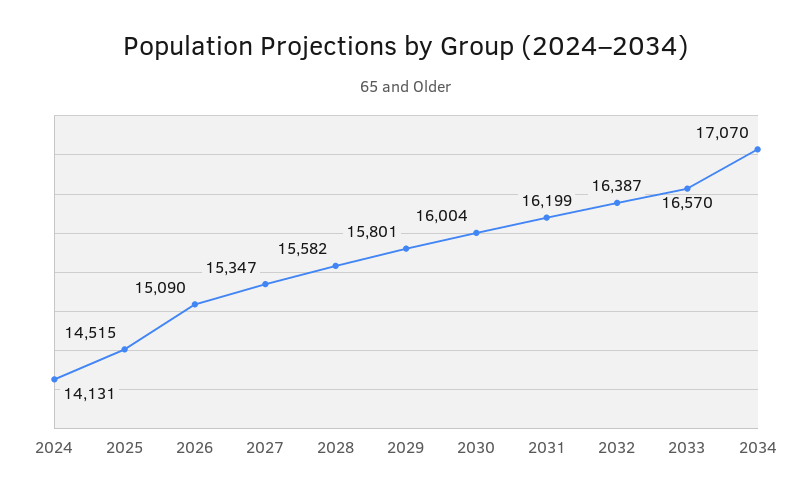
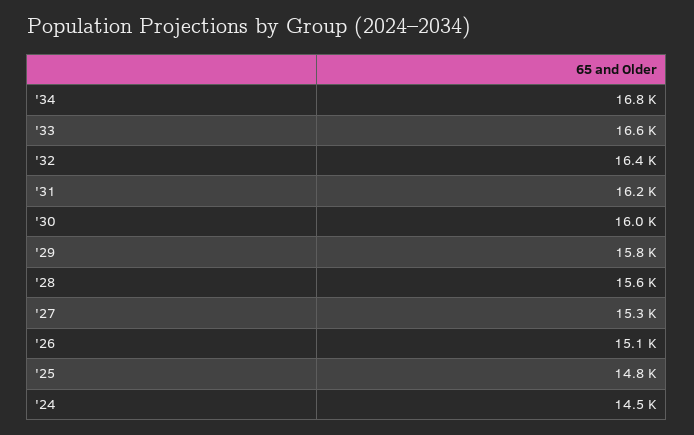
  {
-   "2024": 14131,
+   "2024": 14500,
-   "2025": 14515,
+   "2025": 14800,
    "2026": 15090,
    "2027": 15347,
    "2028": 15582,
    "2029": 15801,
    "2030": 16004,
    "2031": 16199,
    "2032": 16387,
    "2033": 16570,
-   "2034": 17070
+   "2034": 16800
  }

